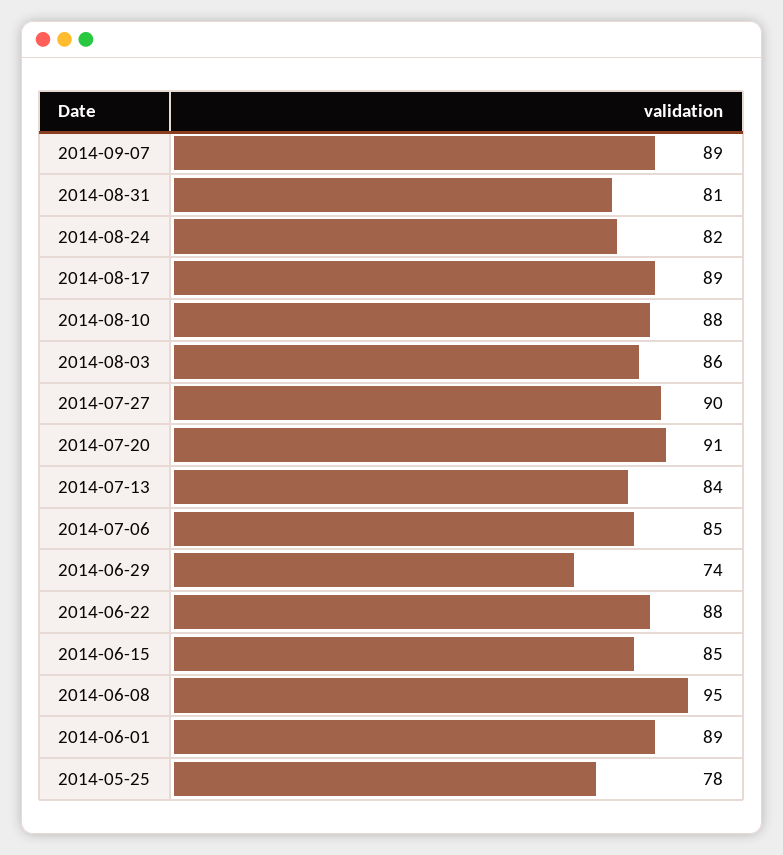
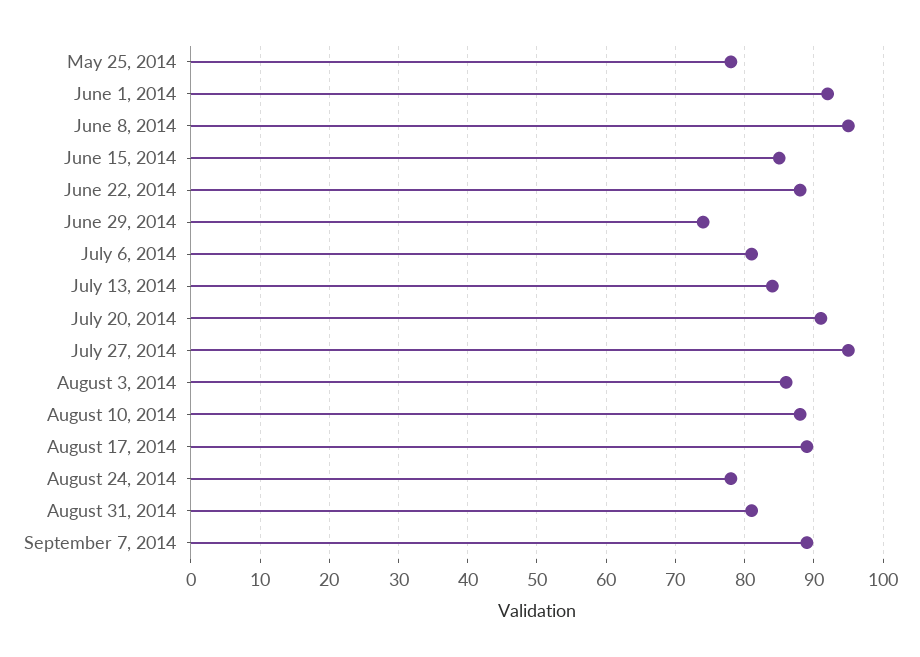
  {
    "2014-09-07": 89,
    "2014-08-31": 81,
-   "2014-08-24": 82,
+   "2014-08-24": 78,
    "2014-08-17": 89,
    "2014-08-10": 88,
    "2014-08-03": 86,
-   "2014-07-27": 90,
+   "2014-07-27": 95,
    "2014-07-20": 91,
    "2014-07-13": 84,
-   "2014-07-06": 85,
+   "2014-07-06": 81,
    "2014-06-29": 74,
    "2014-06-22": 88,
    "2014-06-15": 85,
    "2014-06-08": 95,
-   "2014-06-01": 89,
+   "2014-06-01": 92,
    "2014-05-25": 78
  }

